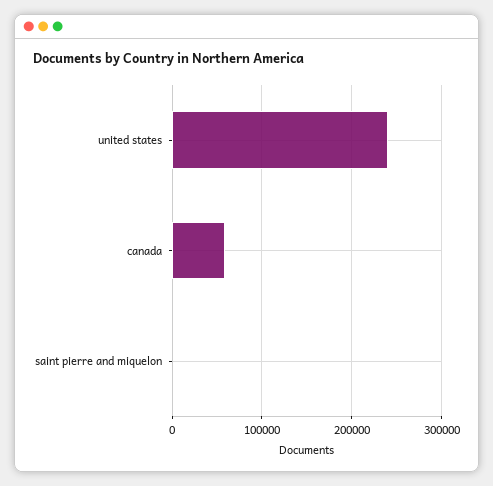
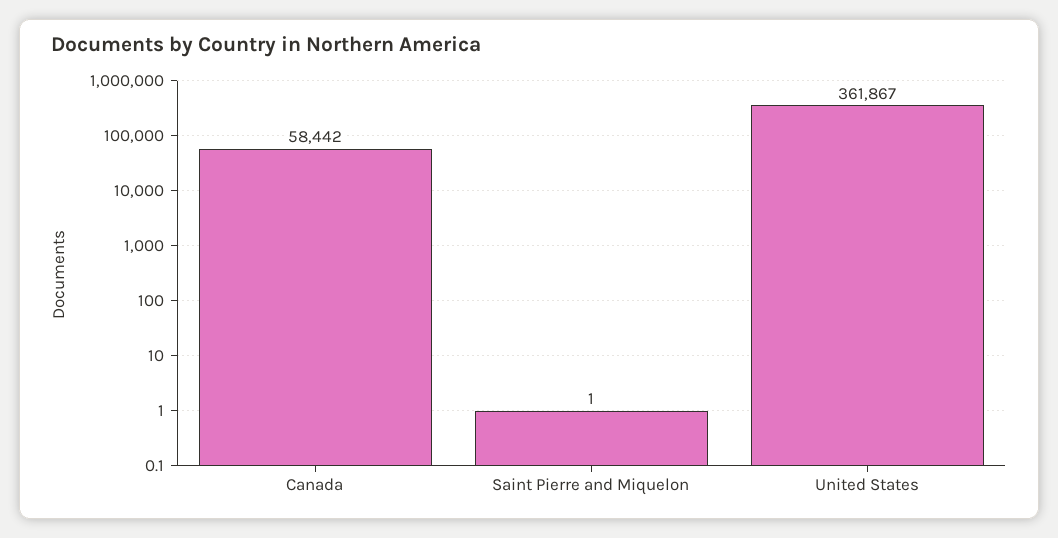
  {
-   "united states": 240000,
+   "united states": 361867,
    "canada": 58442,
    "saint pierre and miquelon": 1
  }

